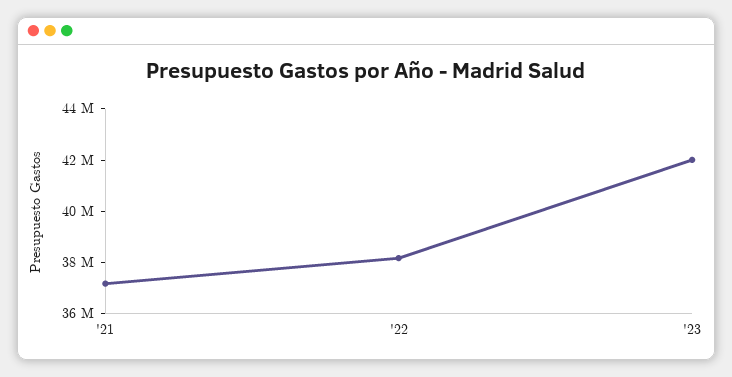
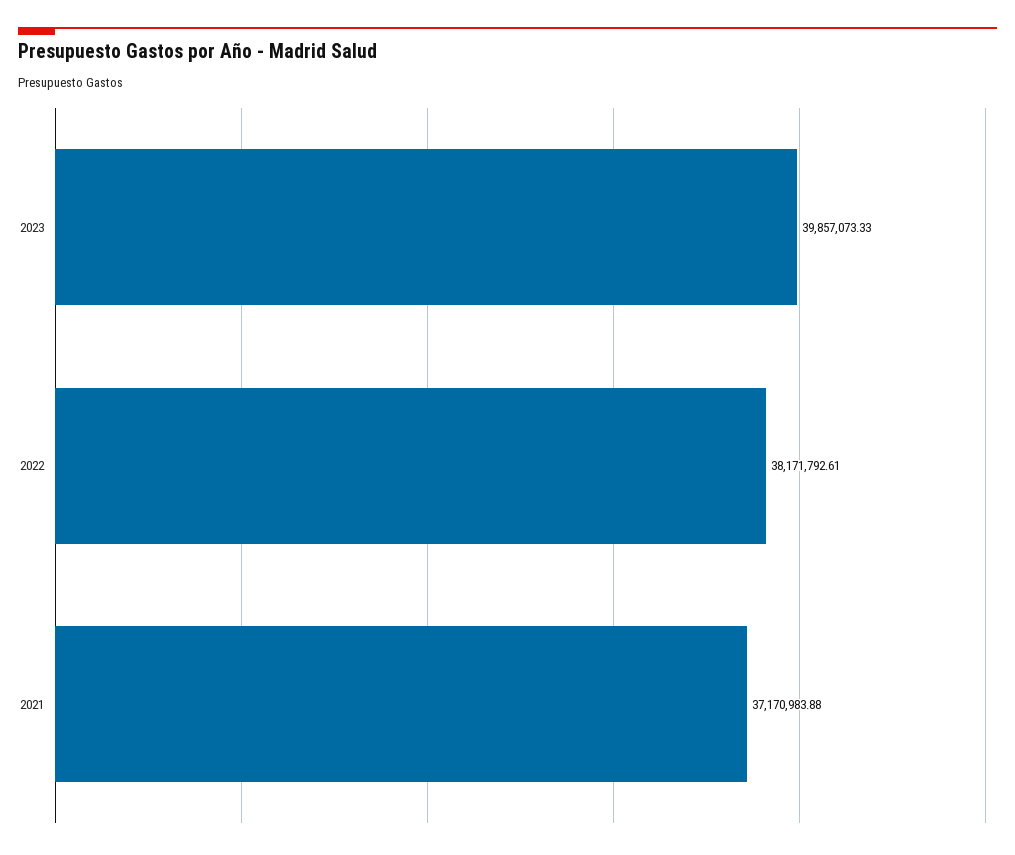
  {
    "'21": 37170983.88,
    "'22": 38171792.61,
-   "'23": 42000000
+   "'23": 39857073.33
  }

